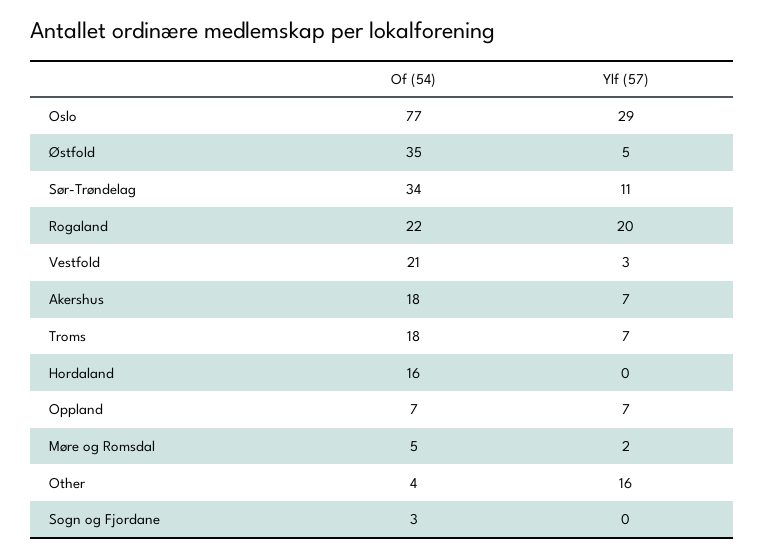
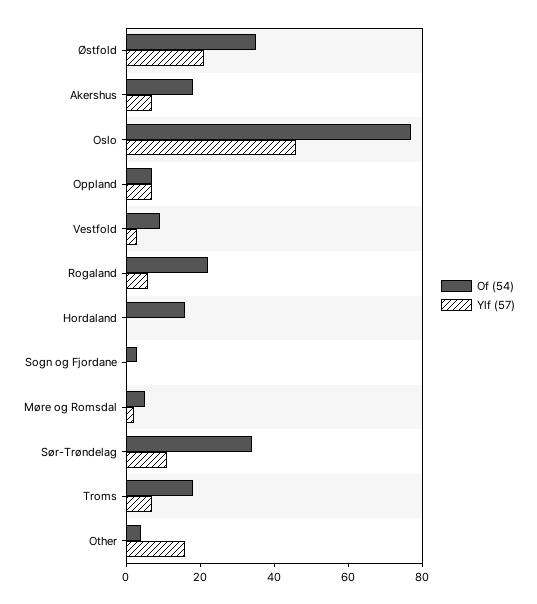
  {
    "Of (54)": {
      "Oslo": 77,
      "Østfold": 35,
      "Sør-Trøndelag": 34,
      "Rogaland": 22,
-     "Vestfold": 21,
+     "Vestfold": 10,
      "Akershus": 18,
      "Troms": 18,
      "Hordaland": 16,
      "Oppland": 7,
      "Møre og Romsdal": 5,
      "Other": 4,
      "Sogn og Fjordane": 3
    },
    "Ylf (57)": {
-     "Oslo": 29,
+     "Oslo": 45,
-     "Østfold": 5,
+     "Østfold": 20,
      "Sør-Trøndelag": 11,
-     "Rogaland": 20,
+     "Rogaland": 5,
      "Vestfold": 3,
      "Akershus": 7,
      "Troms": 7,
      "Hordaland": 0,
      "Oppland": 7,
      "Møre og Romsdal": 2,
      "Other": 16,
      "Sogn og Fjordane": 0
    }
  }

